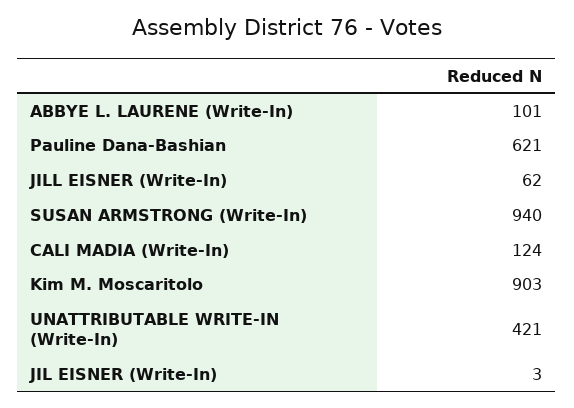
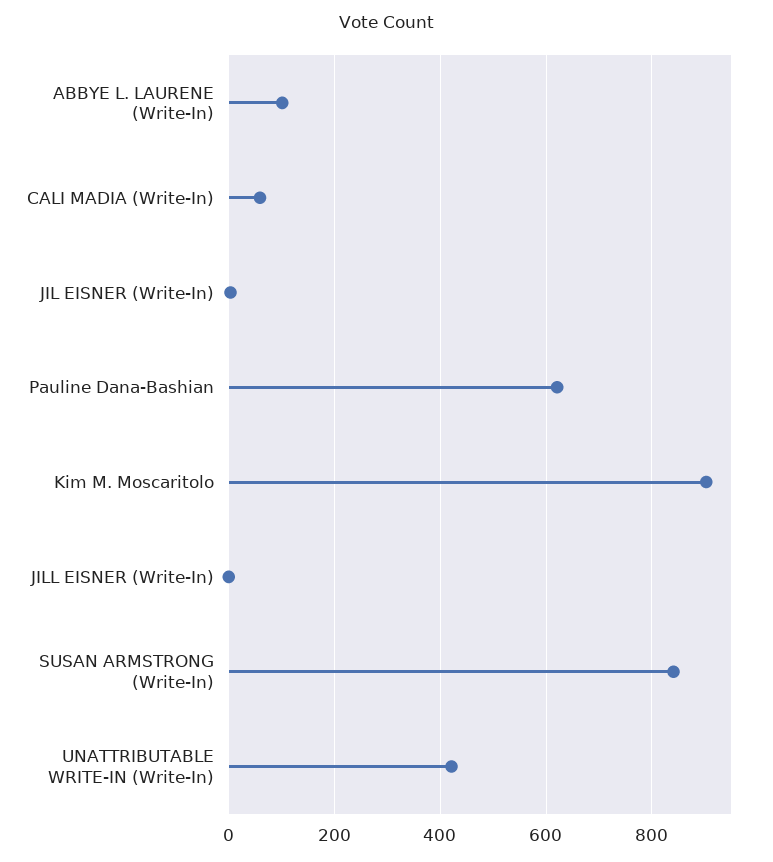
  {
    "ABBYE L. LAURENE (Write-In)": 101,
    "Pauline Dana-Bashian": 621,
-   "JILL EISNER (Write-In)": 62,
+   "JILL EISNER (Write-In)": 0,
-   "SUSAN ARMSTRONG (Write-In)": 940,
+   "SUSAN ARMSTRONG (Write-In)": 840,
-   "CALI MADIA (Write-In)": 124,
+   "CALI MADIA (Write-In)": 60,
    "Kim M. Moscaritolo": 903,
    "UNATTRIBUTABLE WRITE-IN (Write-In)": 421,
    "JIL EISNER (Write-In)": 3
  }

